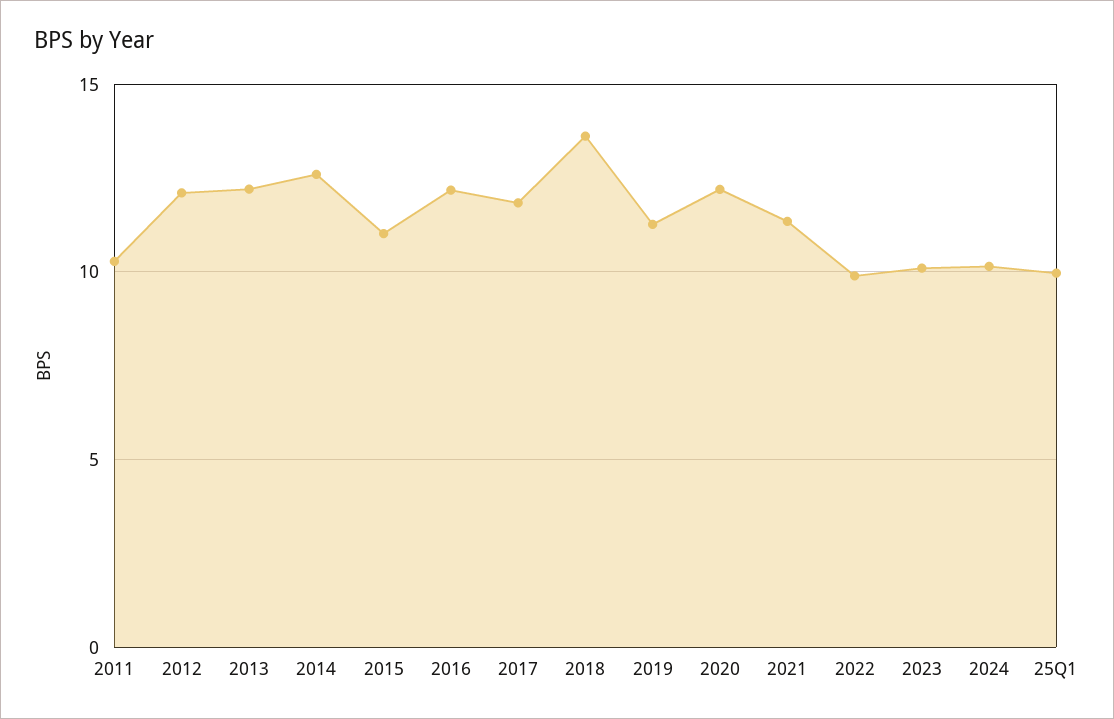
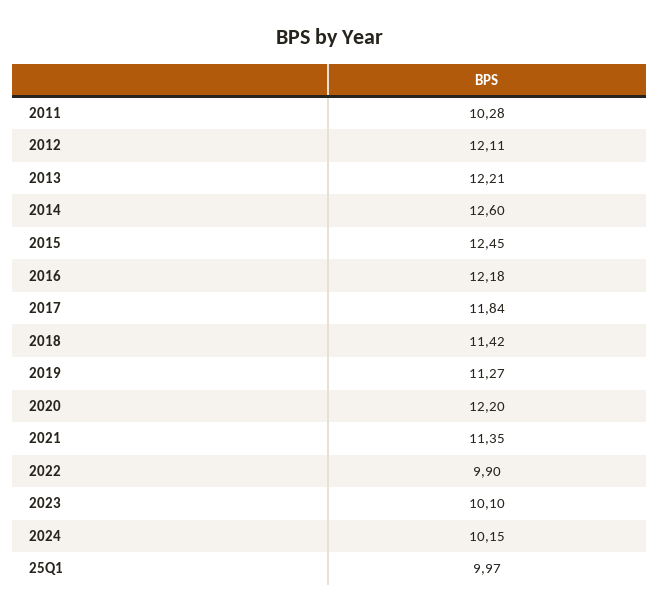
  {
    "2011": 10.28,
    "2012": 12.11,
    "2013": 12.21,
    "2014": 12.6,
-   "2015": 11,
+   "2015": 12.45,
    "2016": 12.18,
    "2017": 11.84,
-   "2018": 13.5,
+   "2018": 11.42,
    "2019": 11.27,
    "2020": 12.2,
    "2021": 11.35,
    "2022": 9.9,
    "2023": 10.1,
    "2024": 10.15,
    "25Q1": 9.97
  }

